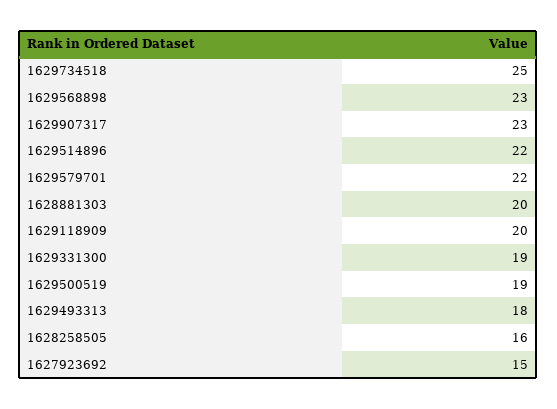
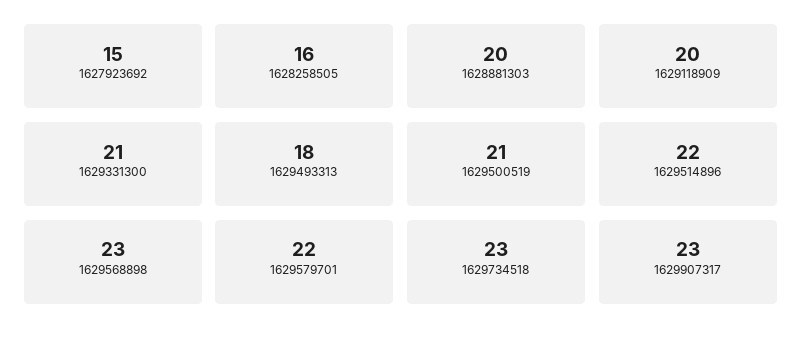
  {
-   "1629734518": 25,
+   "1629734518": 23,
    "1629568898": 23,
    "1629907317": 23,
    "1629514896": 22,
    "1629579701": 22,
    "1628881303": 20,
    "1629118909": 20,
-   "1629331300": 19,
+   "1629331300": 21,
-   "1629500519": 19,
+   "1629500519": 21,
    "1629493313": 18,
    "1628258505": 16,
    "1627923692": 15
  }

